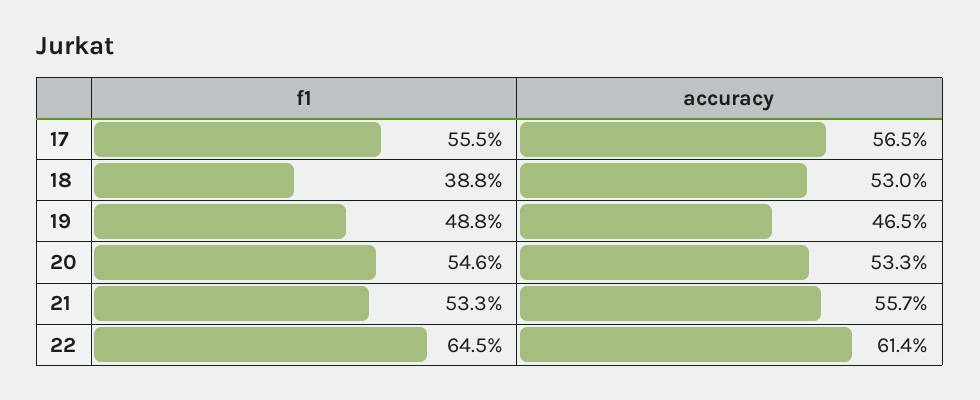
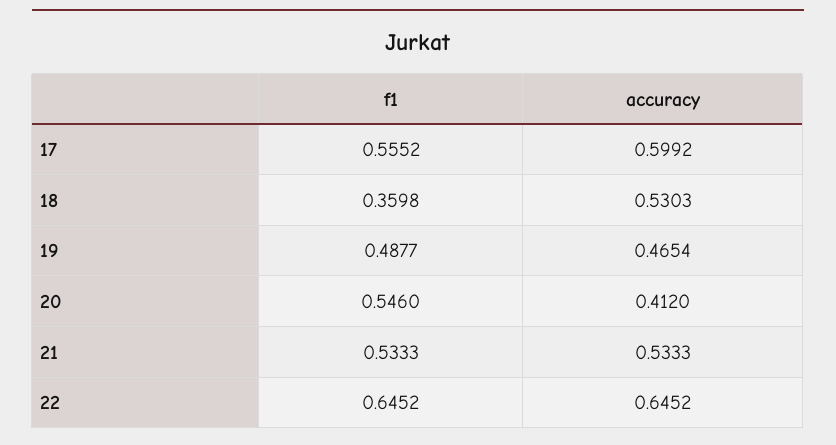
  {
    "f1": {
      "17": 0.5552,
-     "18": 0.388,
+     "18": 0.3598,
      "19": 0.4877,
      "20": 0.546,
      "21": 0.5333,
      "22": 0.6452
    },
    "accuracy": {
-     "17": 0.565,
+     "17": 0.5992,
      "18": 0.5303,
      "19": 0.4654,
-     "20": 0.533,
+     "20": 0.412,
-     "21": 0.557,
+     "21": 0.5333,
-     "22": 0.614
+     "22": 0.6452
    }
  }

